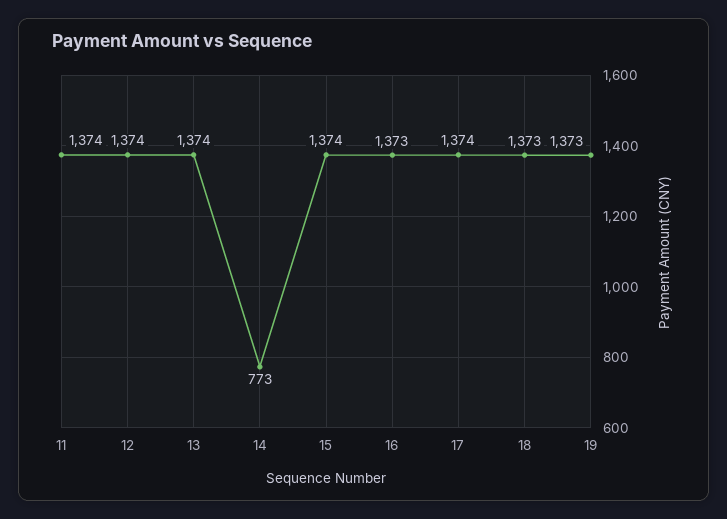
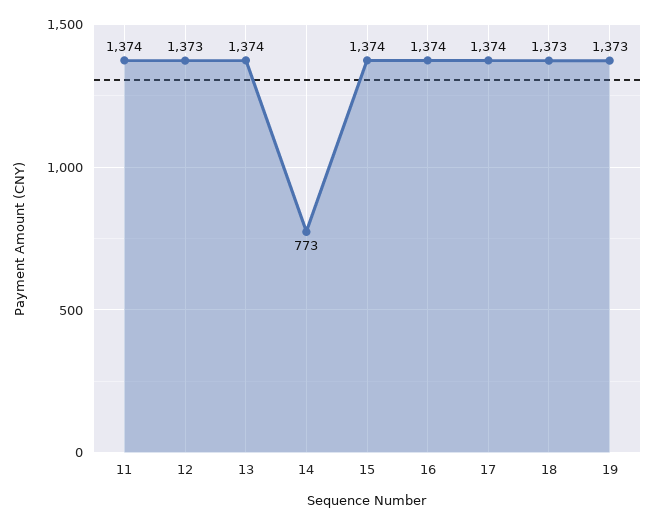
  {
    "11": 1374,
-   "12": 1374,
+   "12": 1373,
    "13": 1374,
    "14": 773,
    "15": 1374,
-   "16": 1373,
+   "16": 1374,
    "17": 1374,
    "18": 1373,
    "19": 1373
  }

